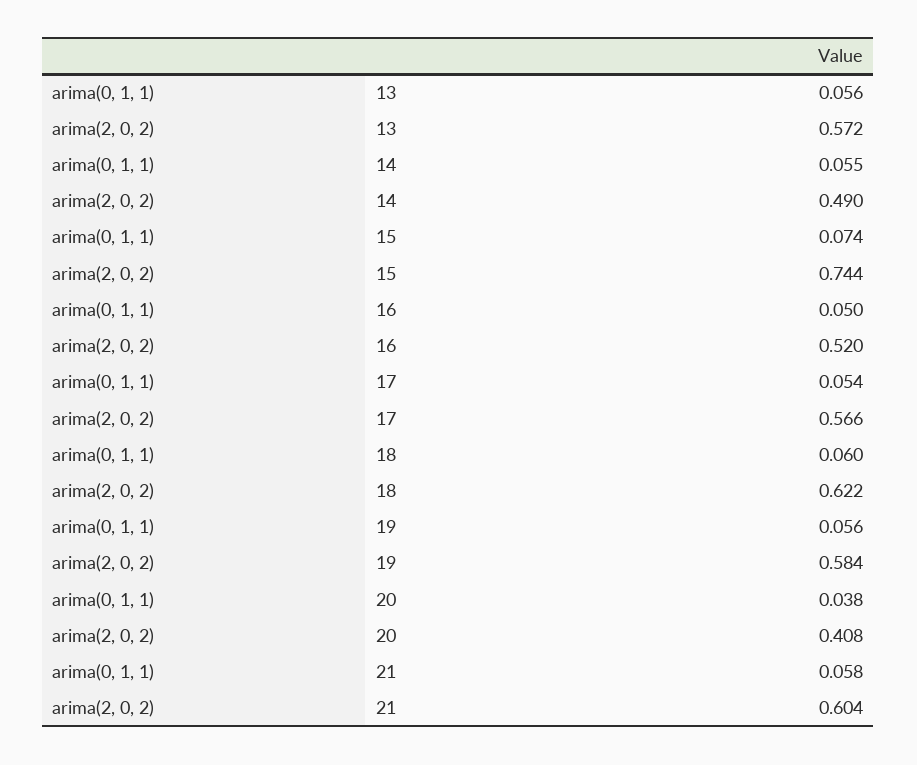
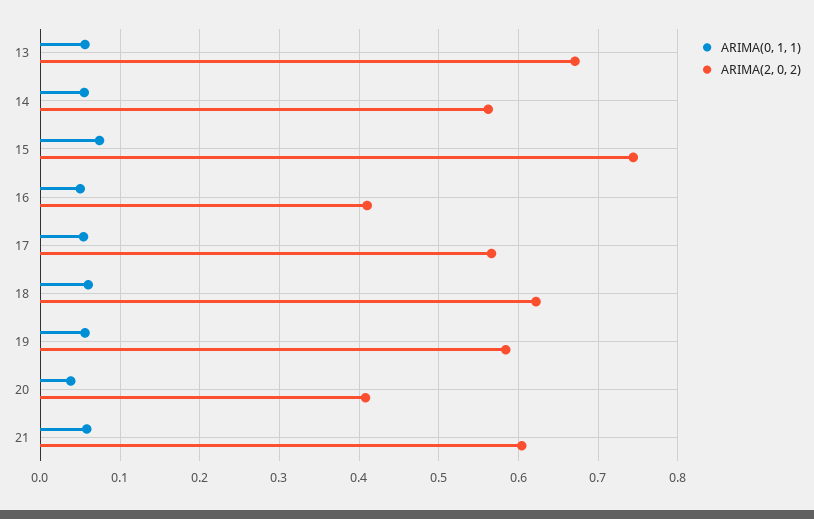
  {
    "arima(0, 1, 1)": {
      "13": 0.056,
      "14": 0.055,
      "15": 0.074,
      "16": 0.05,
      "17": 0.054,
      "18": 0.06,
      "19": 0.056,
      "20": 0.038,
      "21": 0.058
    },
    "arima(2, 0, 2)": {
-     "13": 0.572,
+     "13": 0.67,
-     "14": 0.49,
+     "14": 0.56,
      "15": 0.744,
-     "16": 0.52,
+     "16": 0.41,
      "17": 0.566,
      "18": 0.622,
      "19": 0.584,
      "20": 0.408,
      "21": 0.604
    }
  }

